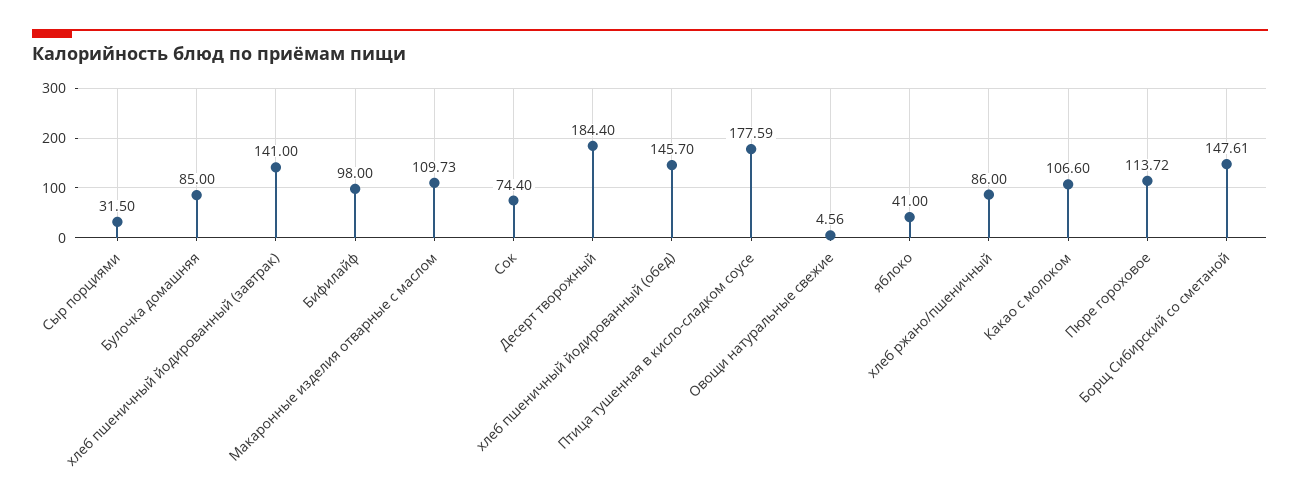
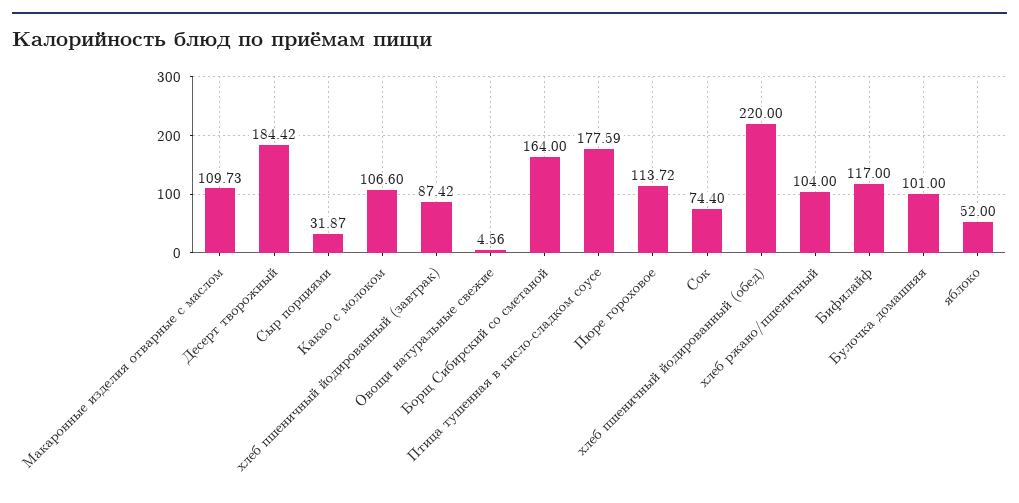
  {
-   "Сыр порциями": 31.5,
+   "Сыр порциями": 31.87,
-   "Булочка домашняя": 85,
+   "Булочка домашняя": 101,
-   "хлеб пшеничный йодированный (завтрак)": 141,
+   "хлеб пшеничный йодированный (завтрак)": 87.42,
-   "Бифилайф": 98,
+   "Бифилайф": 117,
    "Макаронные изделия отварные с маслом": 109.73,
    "Сок": 74.4,
-   "Десерт творожный": 184.4,
+   "Десерт творожный": 184.42,
-   "хлеб пшеничный йодированный (обед)": 145.7,
+   "хлеб пшеничный йодированный (обед)": 220,
    "Птица тушенная в кисло-сладком соусе": 177.59,
    "Овощи натуральные свежие": 4.56,
-   "яблоко": 41,
+   "яблоко": 52,
-   "хлеб ржано/пшеничный": 86,
+   "хлеб ржано/пшеничный": 104,
    "Какао с молоком": 106.6,
    "Пюре гороховое": 113.72,
-   "Борщ Сибирский со сметаной": 147.61
+   "Борщ Сибирский со сметаной": 164
  }

